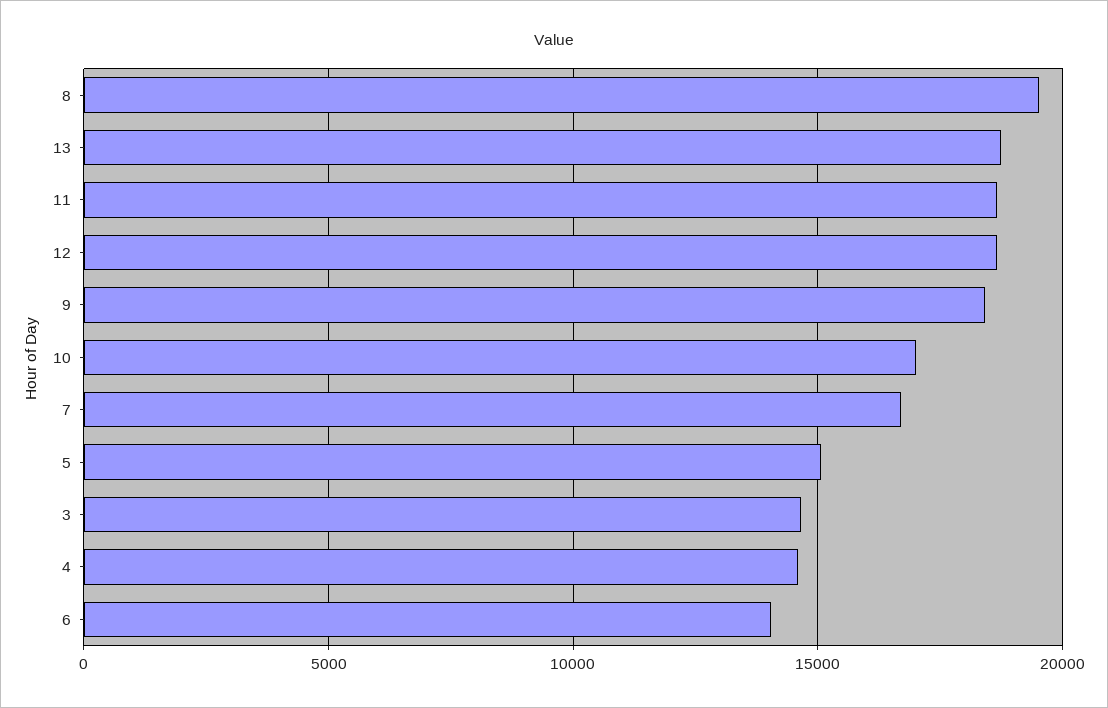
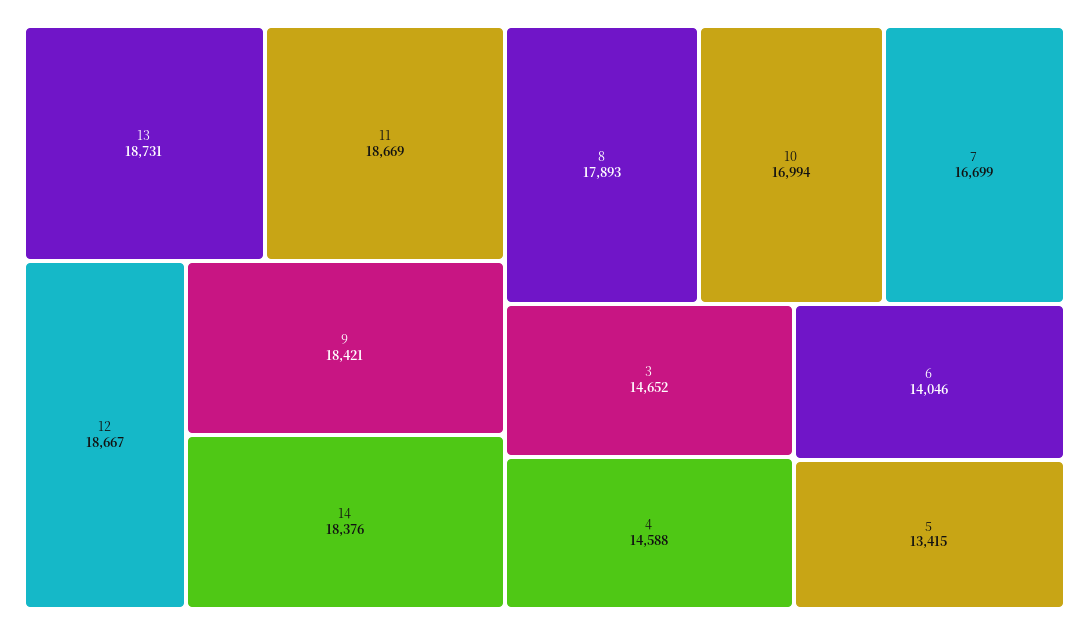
  {
-   "8": 19500,
+   "8": 17893,
    "13": 18731,
    "11": 18669,
    "12": 18667,
    "9": 18421,
    "10": 16994,
    "7": 16699,
-   "5": 15000,
+   "5": 13415,
    "3": 14652,
    "4": 14588,
-   "6": 14046
+   "6": 14046,
+   "14": 18376
  }

